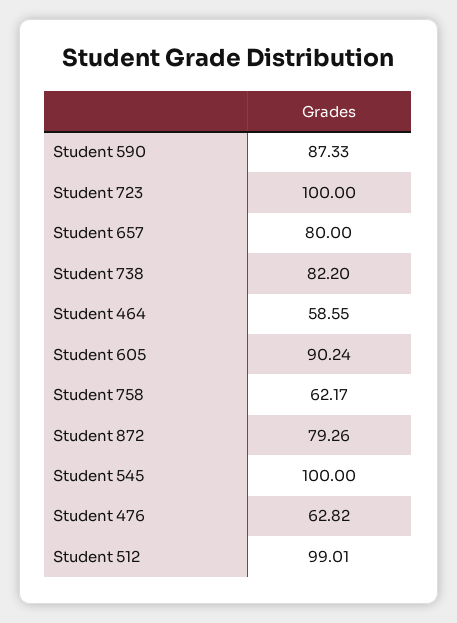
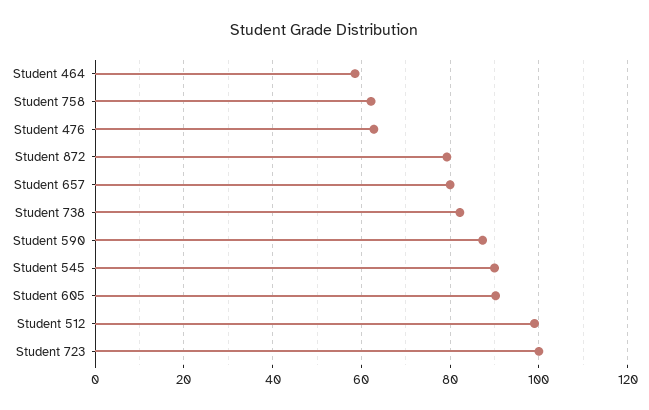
  {
    "Student 590": 87.33,
    "Student 723": 100,
    "Student 657": 80,
    "Student 738": 82.2,
    "Student 464": 58.55,
    "Student 605": 90.24,
    "Student 758": 62.17,
    "Student 872": 79.26,
-   "Student 545": 100,
+   "Student 545": 90,
    "Student 476": 62.82,
    "Student 512": 99.01
  }

